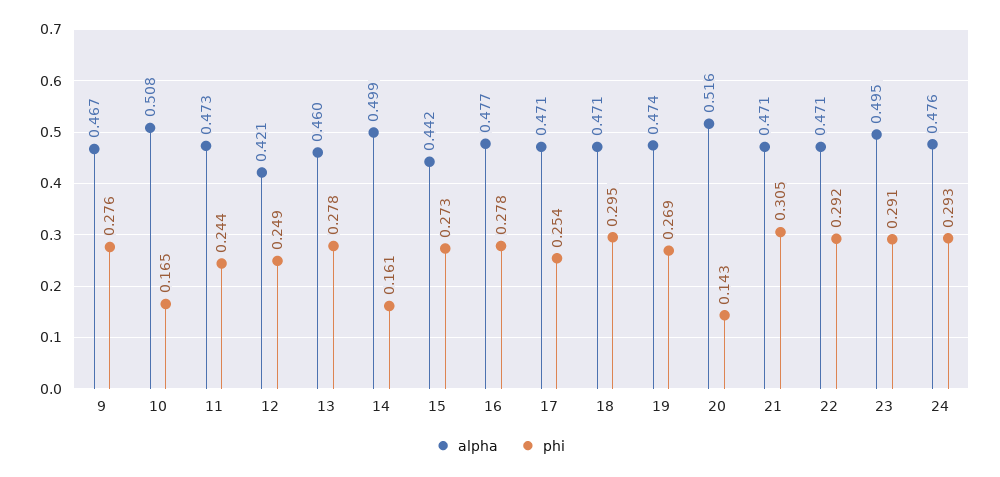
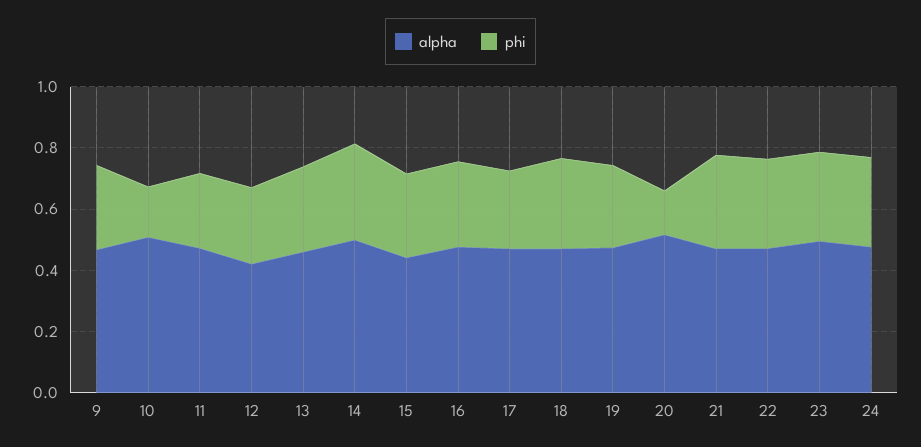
  {
    "alpha": {
      "9": 0.467,
      "10": 0.508,
      "11": 0.473,
      "12": 0.421,
      "13": 0.46,
      "14": 0.499,
      "15": 0.442,
      "16": 0.477,
      "17": 0.471,
      "18": 0.471,
      "19": 0.474,
      "20": 0.516,
      "21": 0.471,
      "22": 0.471,
      "23": 0.495,
      "24": 0.476
    },
    "phi": {
      "9": 0.276,
      "10": 0.165,
      "11": 0.244,
      "12": 0.249,
      "13": 0.278,
-     "14": 0.161,
+     "14": 0.3,
      "15": 0.273,
      "16": 0.278,
      "17": 0.254,
      "18": 0.295,
      "19": 0.269,
      "20": 0.143,
      "21": 0.305,
      "22": 0.292,
      "23": 0.291,
      "24": 0.293
    }
  }

